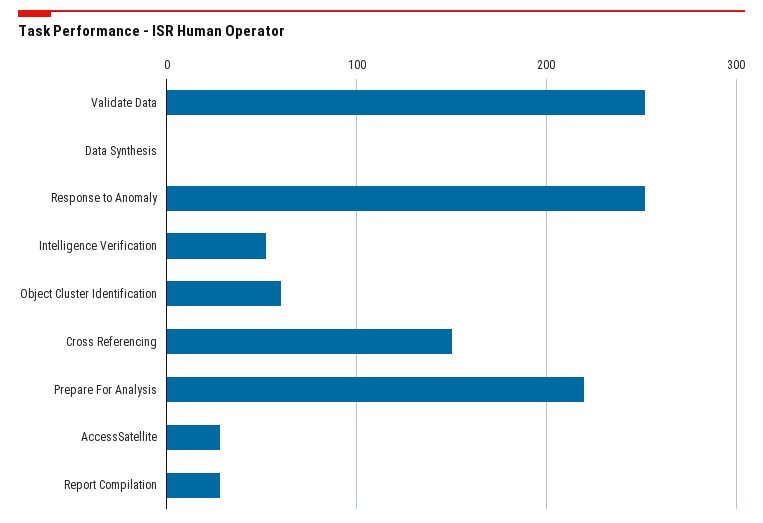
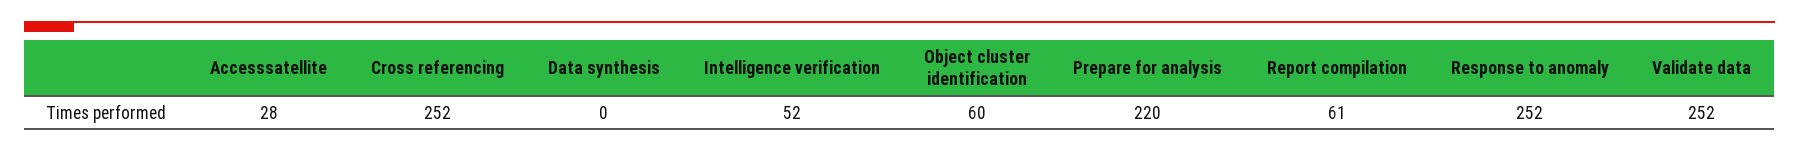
  {
    "Validate Data": 252,
    "Data Synthesis": 0,
    "Response to Anomaly": 252,
    "Intelligence Verification": 52,
    "Object Cluster Identification": 60,
-   "Cross Referencing": 150,
+   "Cross Referencing": 252,
    "Prepare For Analysis": 220,
    "AccessSatellite": 28,
-   "Report Compilation": 30
+   "Report Compilation": 61
  }

